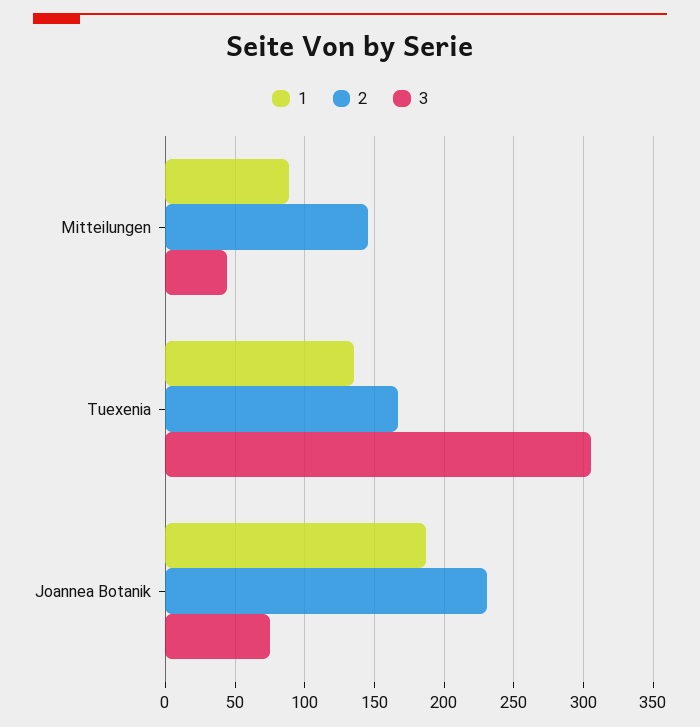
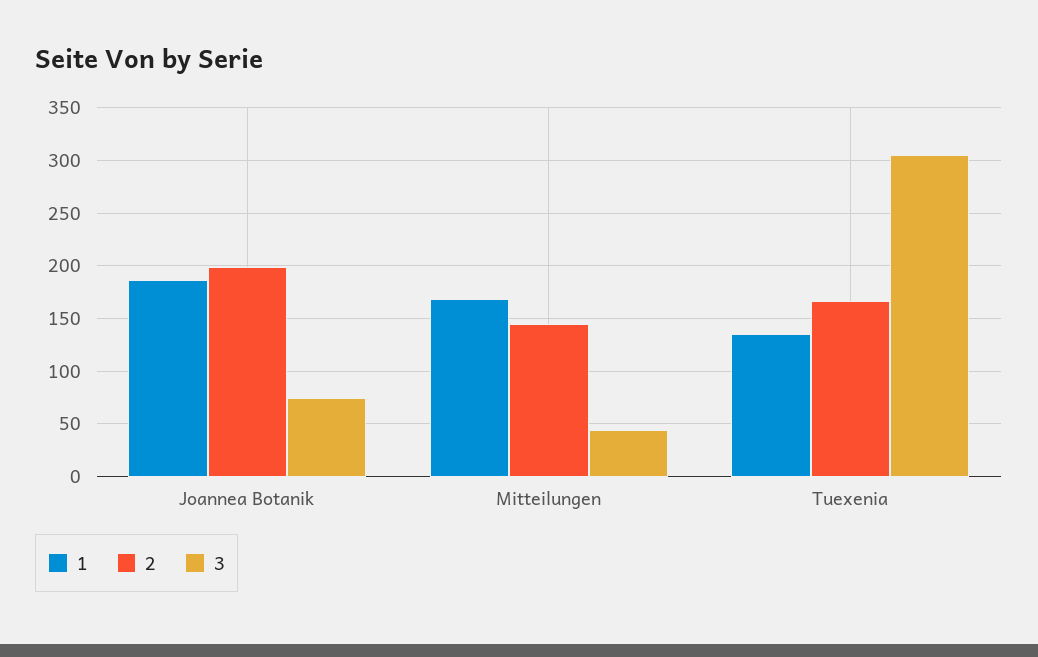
  {
    "1": {
-     "Mitteilungen": 90,
+     "Mitteilungen": 170,
      "Tuexenia": 135,
      "Joannea Botanik": 185
    },
    "2": {
      "Mitteilungen": 145,
      "Tuexenia": 165,
-     "Joannea Botanik": 230
+     "Joannea Botanik": 200
    },
    "3": {
      "Mitteilungen": 45,
      "Tuexenia": 305,
      "Joannea Botanik": 75
    }
  }

